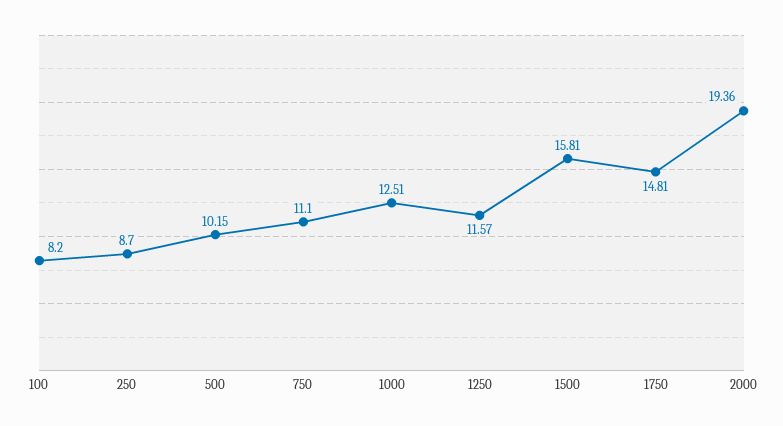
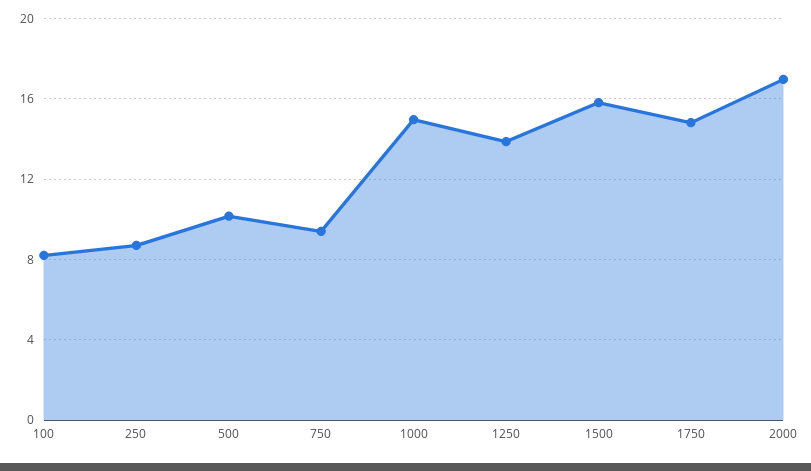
  {
    "100": 8.2,
    "250": 8.7,
    "500": 10.15,
-   "750": 11.1,
+   "750": 9.5,
-   "1000": 12.51,
+   "1000": 15,
-   "1250": 11.57,
+   "1250": 14,
    "1500": 15.81,
    "1750": 14.81,
-   "2000": 19.36
+   "2000": 17
  }

